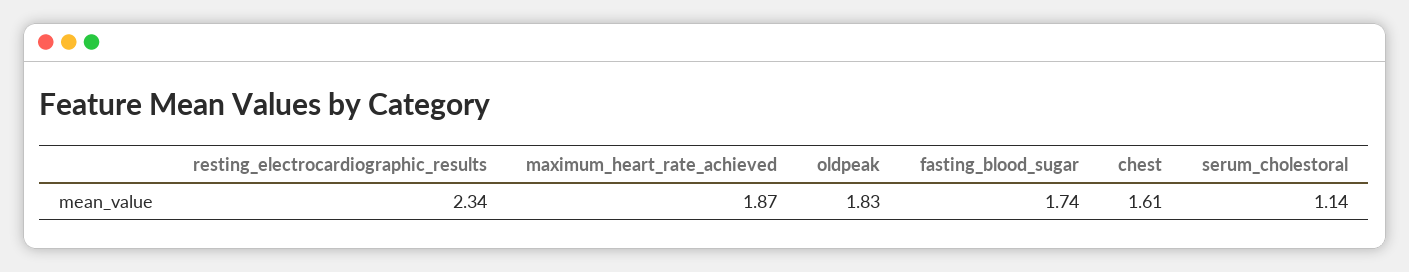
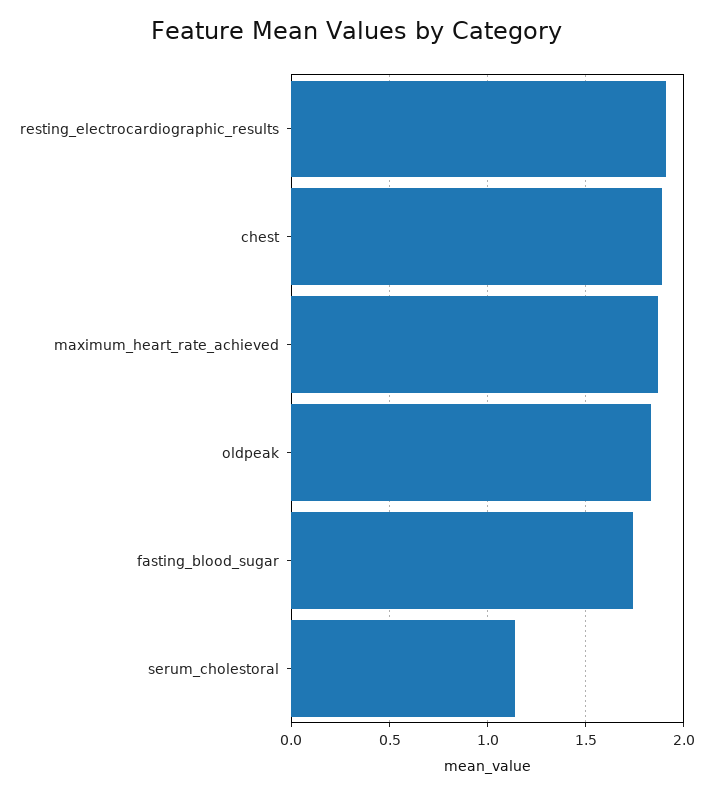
  {
-   "resting_electrocardiographic_results": 2.34,
+   "resting_electrocardiographic_results": 1.9,
    "maximum_heart_rate_achieved": 1.87,
    "oldpeak": 1.83,
    "fasting_blood_sugar": 1.74,
-   "chest": 1.61,
+   "chest": 1.9,
    "serum_cholestoral": 1.14
  }

